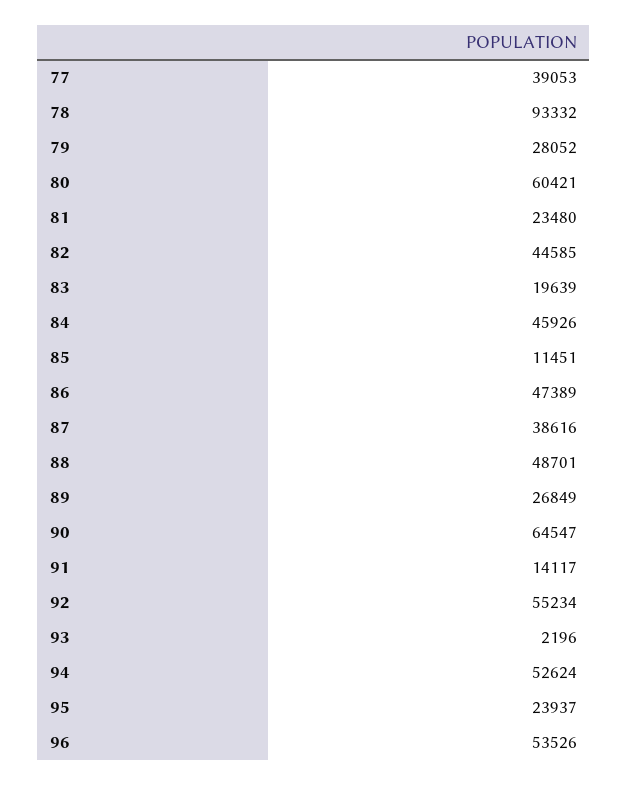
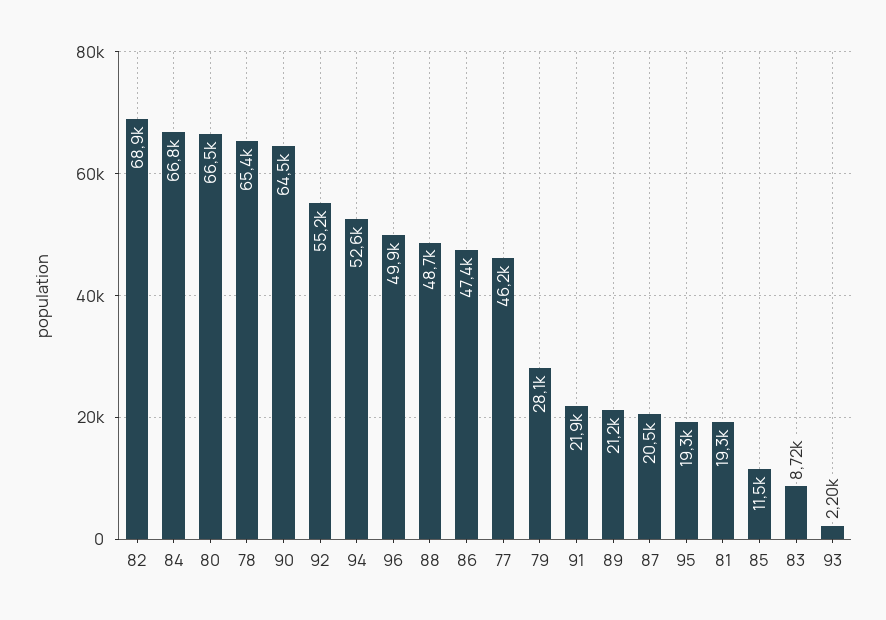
  {
-   "77": 39053,
+   "77": 46200,
-   "78": 93332,
+   "78": 65400,
    "79": 28052,
-   "80": 60421,
+   "80": 66500,
-   "81": 23480,
+   "81": 19300,
-   "82": 44585,
+   "82": 68900,
-   "83": 19639,
+   "83": 8720,
-   "84": 45926,
+   "84": 66800,
    "85": 11451,
    "86": 47389,
-   "87": 38616,
+   "87": 20500,
    "88": 48701,
-   "89": 26849,
+   "89": 21200,
    "90": 64547,
-   "91": 14117,
+   "91": 21900,
    "92": 55234,
    "93": 2196,
    "94": 52624,
-   "95": 23937,
+   "95": 19300,
-   "96": 53526
+   "96": 49900
  }

